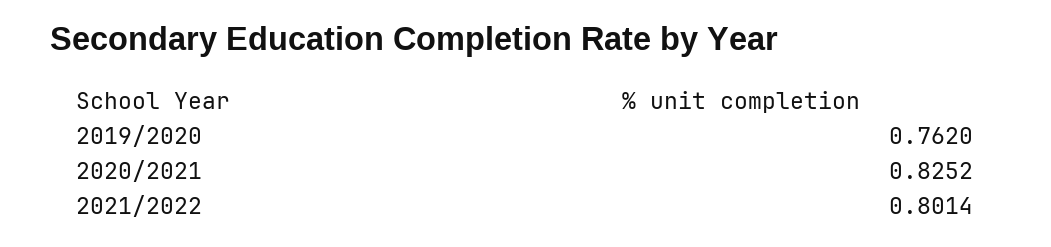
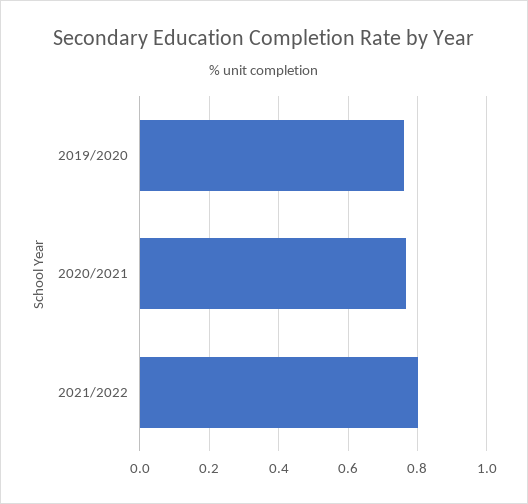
  {
    "2019/2020": 0.762,
-   "2020/2021": 0.8252,
+   "2020/2021": 0.76,
    "2021/2022": 0.8014
  }

